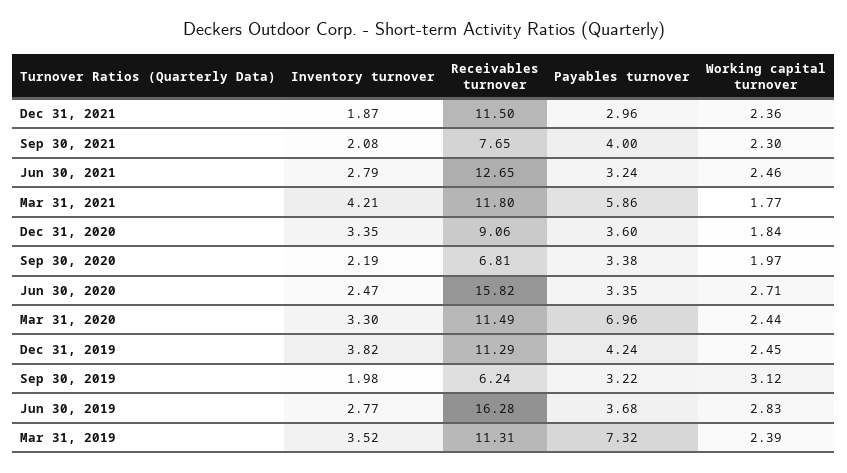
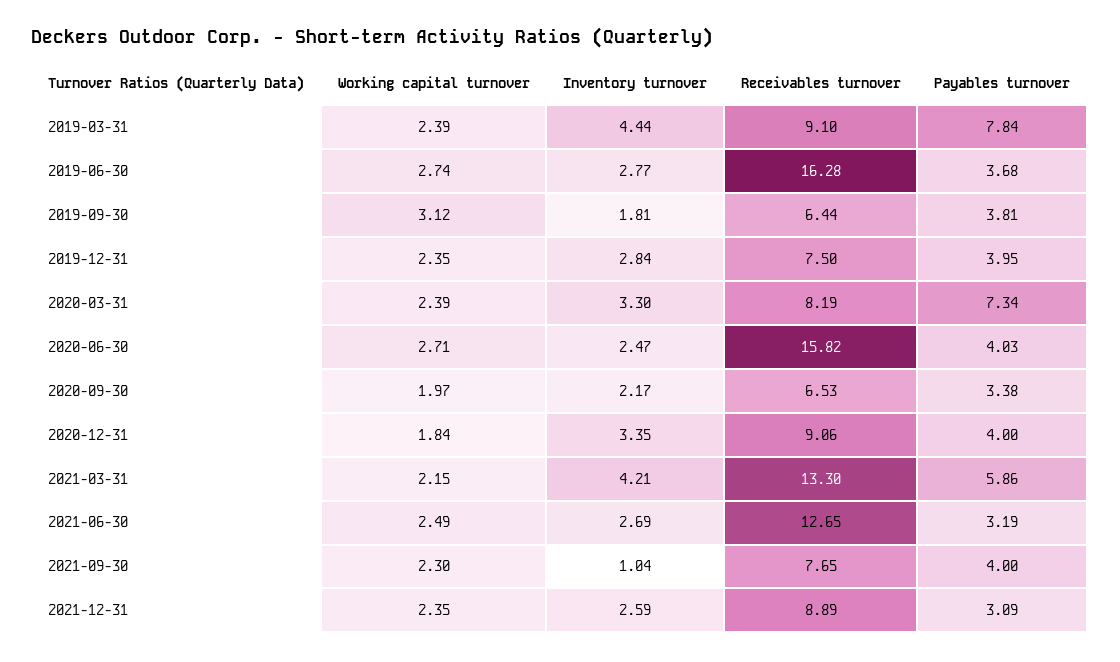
  {
    "Inventory turnover": {
-     "Dec 31, 2021": 1.87,
+     "Dec 31, 2021": 2.59,
-     "Sep 30, 2021": 2.08,
+     "Sep 30, 2021": 1.04,
-     "Jun 30, 2021": 2.79,
+     "Jun 30, 2021": 2.69,
      "Mar 31, 2021": 4.21,
      "Dec 31, 2020": 3.35,
-     "Sep 30, 2020": 2.19,
+     "Sep 30, 2020": 2.17,
      "Jun 30, 2020": 2.47,
      "Mar 31, 2020": 3.3,
-     "Dec 31, 2019": 3.82,
+     "Dec 31, 2019": 2.84,
-     "Sep 30, 2019": 1.98,
+     "Sep 30, 2019": 1.81,
      "Jun 30, 2019": 2.77,
-     "Mar 31, 2019": 3.52
+     "Mar 31, 2019": 4.44
    },
    "Receivables turnover": {
-     "Dec 31, 2021": 11.5,
+     "Dec 31, 2021": 8.89,
      "Sep 30, 2021": 7.65,
      "Jun 30, 2021": 12.65,
-     "Mar 31, 2021": 11.8,
+     "Mar 31, 2021": 13.3,
      "Dec 31, 2020": 9.06,
-     "Sep 30, 2020": 6.81,
+     "Sep 30, 2020": 6.53,
      "Jun 30, 2020": 15.82,
-     "Mar 31, 2020": 11.49,
+     "Mar 31, 2020": 8.19,
-     "Dec 31, 2019": 11.29,
+     "Dec 31, 2019": 7.5,
-     "Sep 30, 2019": 6.24,
+     "Sep 30, 2019": 6.44,
      "Jun 30, 2019": 16.28,
-     "Mar 31, 2019": 11.31
+     "Mar 31, 2019": 9.1
    },
    "Payables turnover": {
-     "Dec 31, 2021": 2.96,
+     "Dec 31, 2021": 3.09,
      "Sep 30, 2021": 4,
-     "Jun 30, 2021": 3.24,
+     "Jun 30, 2021": 3.19,
      "Mar 31, 2021": 5.86,
-     "Dec 31, 2020": 3.6,
+     "Dec 31, 2020": 4,
      "Sep 30, 2020": 3.38,
-     "Jun 30, 2020": 3.35,
+     "Jun 30, 2020": 4.03,
-     "Mar 31, 2020": 6.96,
+     "Mar 31, 2020": 7.34,
-     "Dec 31, 2019": 4.24,
+     "Dec 31, 2019": 3.95,
-     "Sep 30, 2019": 3.22,
+     "Sep 30, 2019": 3.81,
      "Jun 30, 2019": 3.68,
-     "Mar 31, 2019": 7.32
+     "Mar 31, 2019": 7.84
    },
    "Working capital turnover": {
-     "Dec 31, 2021": 2.36,
+     "Dec 31, 2021": 2.35,
      "Sep 30, 2021": 2.3,
-     "Jun 30, 2021": 2.46,
+     "Jun 30, 2021": 2.49,
-     "Mar 31, 2021": 1.77,
+     "Mar 31, 2021": 2.15,
      "Dec 31, 2020": 1.84,
      "Sep 30, 2020": 1.97,
      "Jun 30, 2020": 2.71,
-     "Mar 31, 2020": 2.44,
+     "Mar 31, 2020": 2.39,
-     "Dec 31, 2019": 2.45,
+     "Dec 31, 2019": 2.35,
      "Sep 30, 2019": 3.12,
-     "Jun 30, 2019": 2.83,
+     "Jun 30, 2019": 2.74,
      "Mar 31, 2019": 2.39
    }
  }

